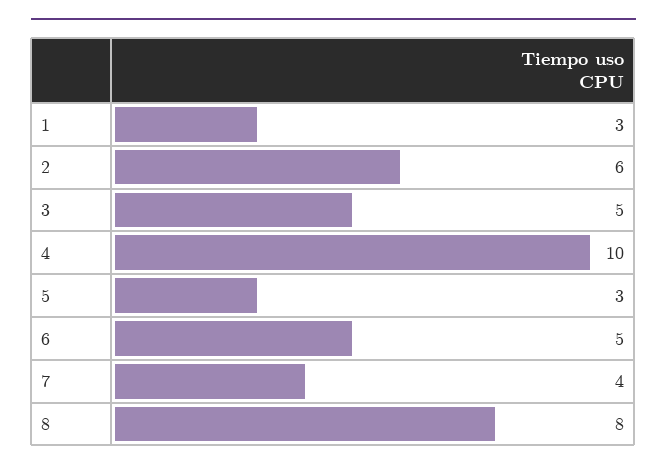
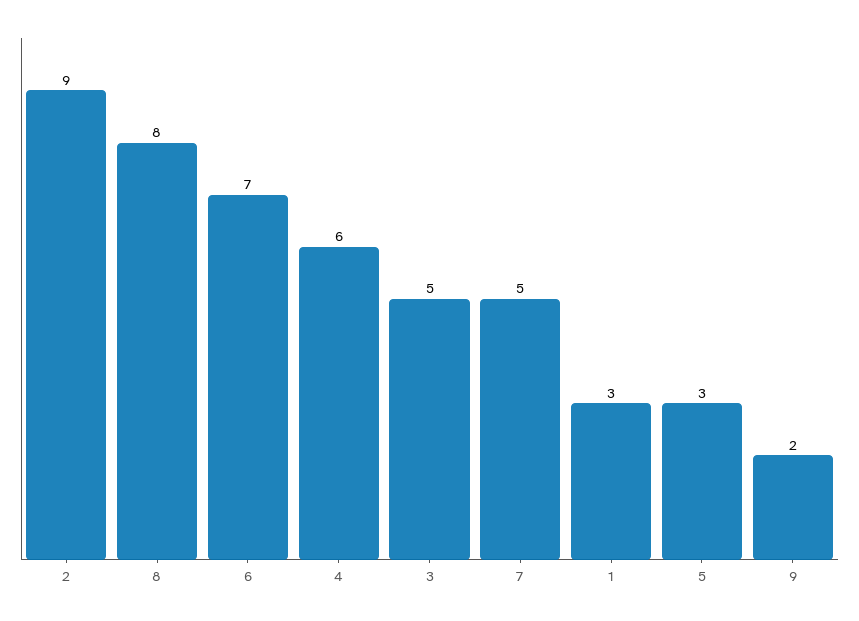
  {
    "1": 3,
-   "2": 6,
+   "2": 9,
    "3": 5,
-   "4": 10,
+   "4": 6,
    "5": 3,
-   "6": 5,
+   "6": 7,
-   "7": 4,
+   "7": 5,
-   "8": 8
+   "8": 8,
+   "9": 2
  }

